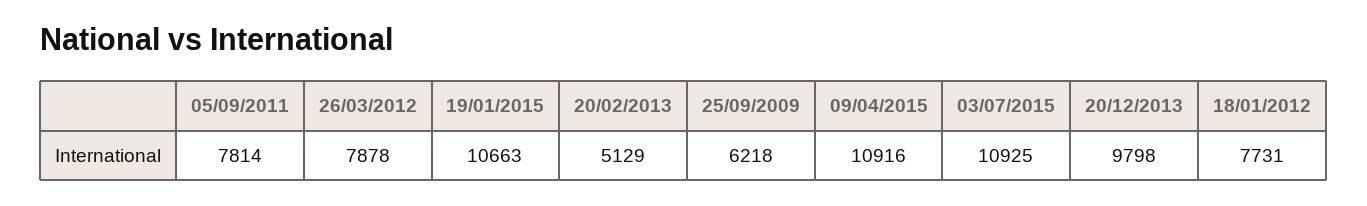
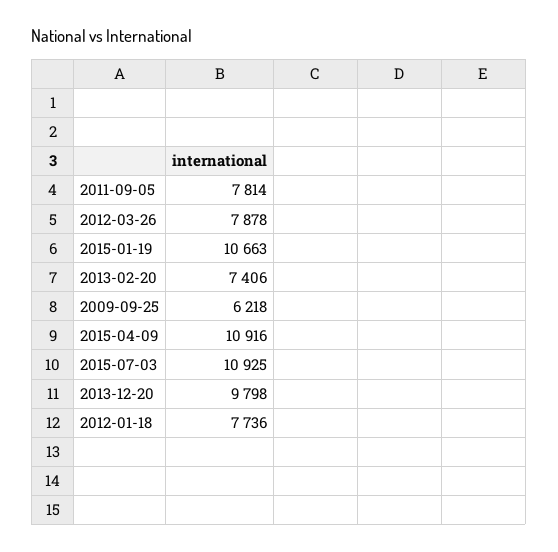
  {
    "05/09/2011": 7814,
    "26/03/2012": 7878,
    "19/01/2015": 10663,
-   "20/02/2013": 5129,
+   "20/02/2013": 7406,
    "25/09/2009": 6218,
    "09/04/2015": 10916,
    "03/07/2015": 10925,
    "20/12/2013": 9798,
-   "18/01/2012": 7731
+   "18/01/2012": 7736
  }

